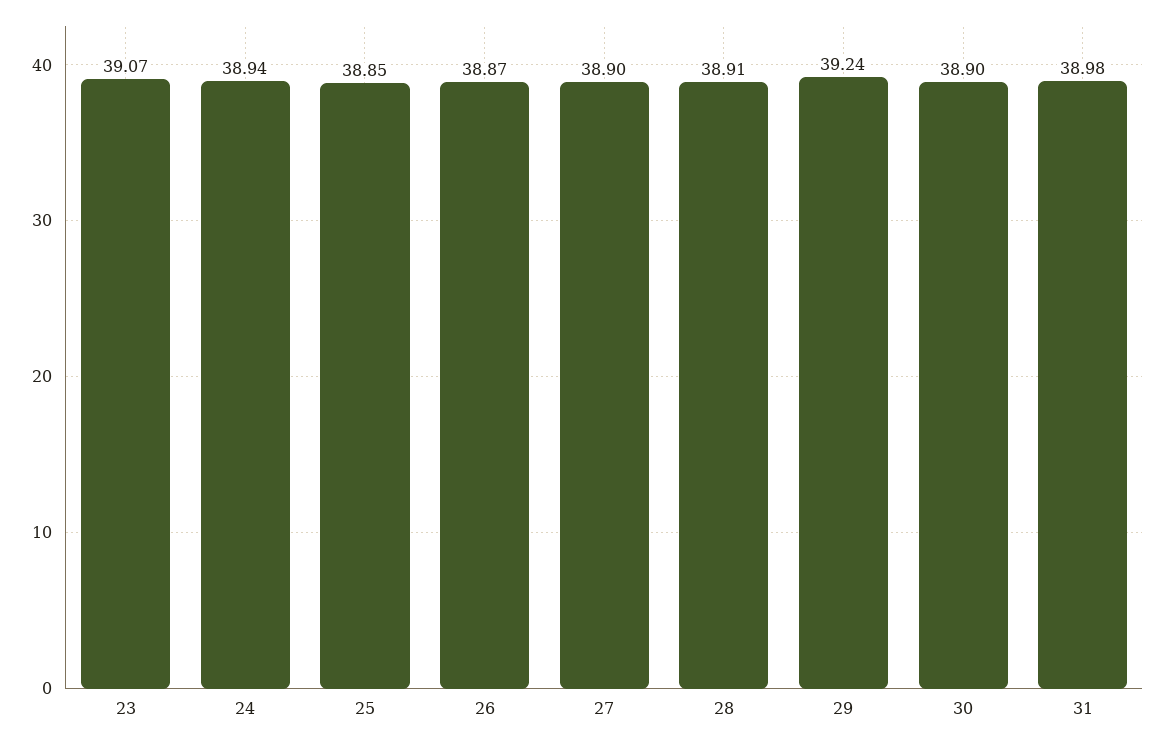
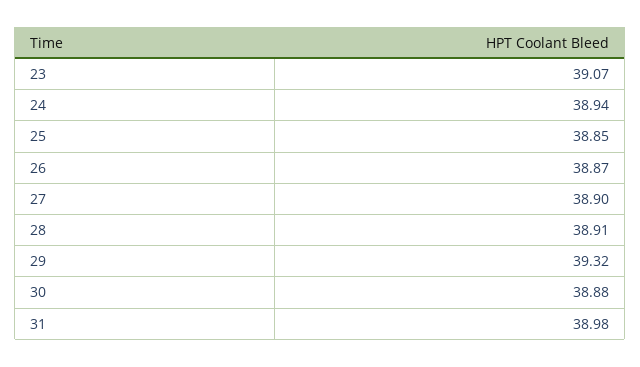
  {
    "23": 39.07,
    "24": 38.94,
    "25": 38.85,
    "26": 38.87,
    "27": 38.9,
    "28": 38.91,
-   "29": 39.24,
+   "29": 39.32,
-   "30": 38.9,
+   "30": 38.88,
    "31": 38.98
  }

